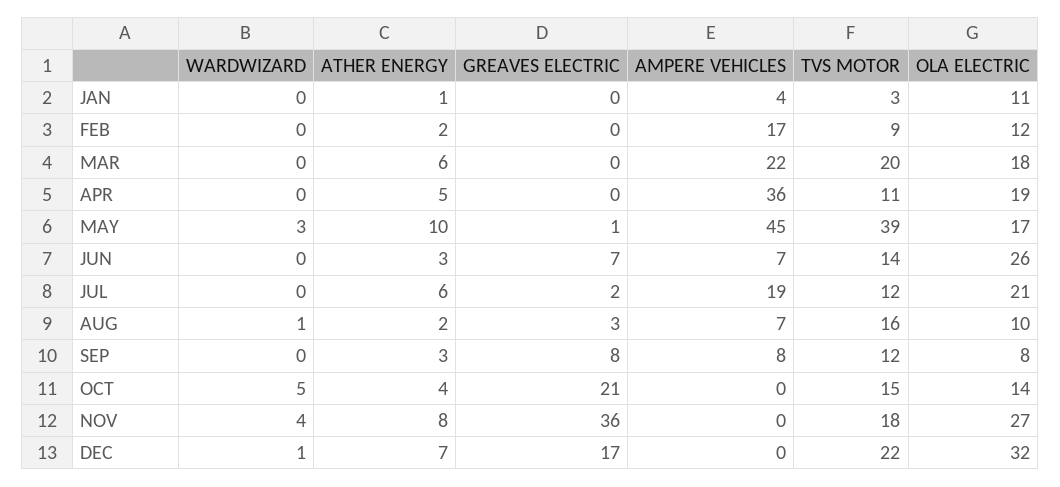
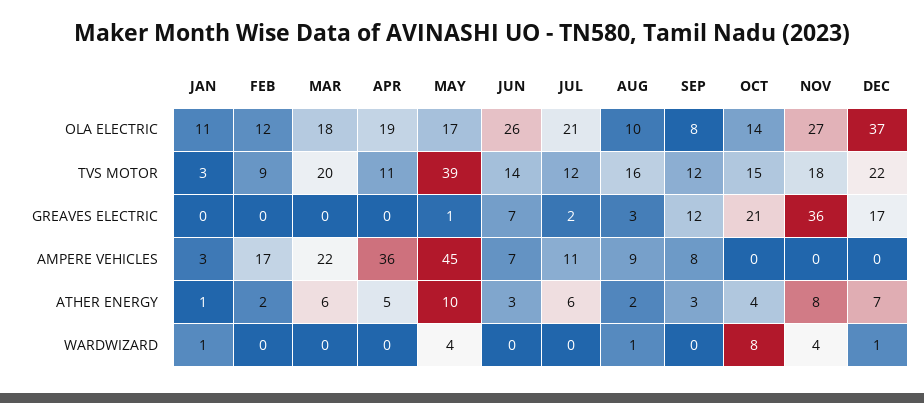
  {
    "WARDWIZARD": {
-     "JAN": 0,
+     "JAN": 1,
      "FEB": 0,
      "MAR": 0,
      "APR": 0,
-     "MAY": 3,
+     "MAY": 4,
      "JUN": 0,
      "JUL": 0,
      "AUG": 1,
      "SEP": 0,
-     "OCT": 5,
+     "OCT": 8,
      "NOV": 4,
      "DEC": 1
    },
    "ATHER ENERGY": {
      "JAN": 1,
      "FEB": 2,
      "MAR": 6,
      "APR": 5,
      "MAY": 10,
      "JUN": 3,
      "JUL": 6,
      "AUG": 2,
      "SEP": 3,
      "OCT": 4,
      "NOV": 8,
      "DEC": 7
    },
    "GREAVES ELECTRIC": {
      "JAN": 0,
      "FEB": 0,
      "MAR": 0,
      "APR": 0,
      "MAY": 1,
      "JUN": 7,
      "JUL": 2,
      "AUG": 3,
-     "SEP": 8,
+     "SEP": 12,
      "OCT": 21,
      "NOV": 36,
      "DEC": 17
    },
    "AMPERE VEHICLES": {
-     "JAN": 4,
+     "JAN": 3,
      "FEB": 17,
      "MAR": 22,
      "APR": 36,
      "MAY": 45,
      "JUN": 7,
-     "JUL": 19,
+     "JUL": 11,
-     "AUG": 7,
+     "AUG": 9,
      "SEP": 8,
      "OCT": 0,
      "NOV": 0,
      "DEC": 0
    },
    "TVS MOTOR": {
      "JAN": 3,
      "FEB": 9,
      "MAR": 20,
      "APR": 11,
      "MAY": 39,
      "JUN": 14,
      "JUL": 12,
      "AUG": 16,
      "SEP": 12,
      "OCT": 15,
      "NOV": 18,
      "DEC": 22
    },
    "OLA ELECTRIC": {
      "JAN": 11,
      "FEB": 12,
      "MAR": 18,
      "APR": 19,
      "MAY": 17,
      "JUN": 26,
      "JUL": 21,
      "AUG": 10,
      "SEP": 8,
      "OCT": 14,
      "NOV": 27,
-     "DEC": 32
+     "DEC": 37
    }
  }

